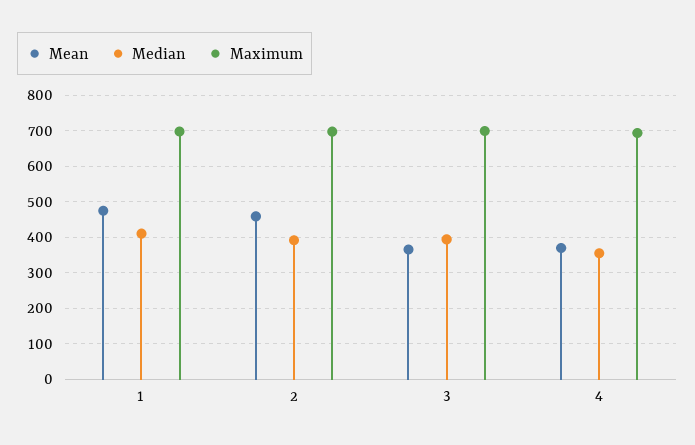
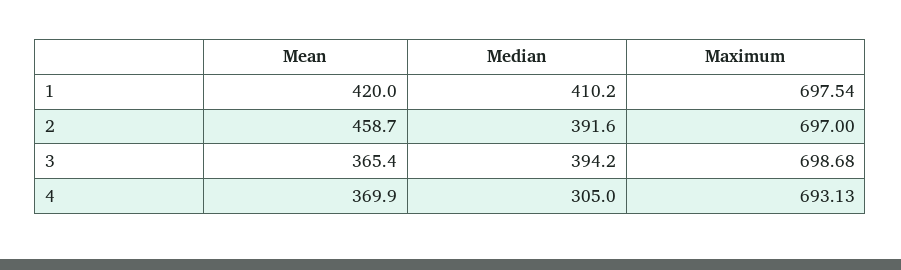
  {
    "Mean": {
-     "1": 480,
+     "1": 420,
      "2": 458.7,
      "3": 365.4,
      "4": 369.9
    },
    "Median": {
      "1": 410.2,
      "2": 391.6,
      "3": 394.2,
-     "4": 360
+     "4": 305
    },
    "Maximum": {
      "1": 697.54,
      "2": 697,
      "3": 698.68,
      "4": 693.13
    }
  }

